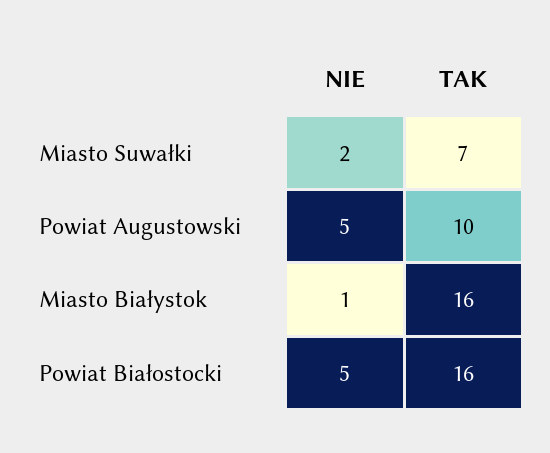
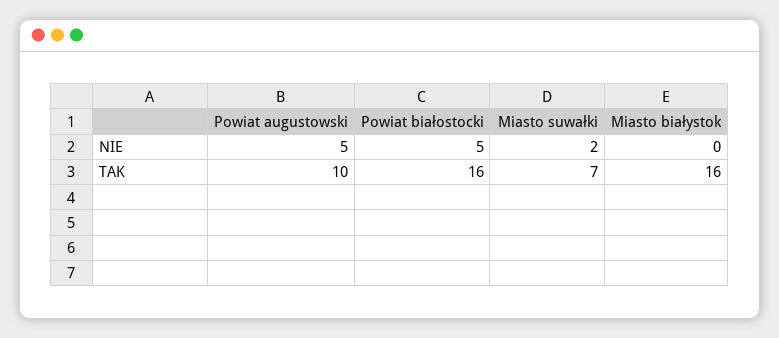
  {
    "NIE": {
      "Miasto Suwałki": 2,
      "Powiat Augustowski": 5,
-     "Miasto Białystok": 1,
+     "Miasto Białystok": 0,
      "Powiat Białostocki": 5
    },
    "TAK": {
      "Miasto Suwałki": 7,
      "Powiat Augustowski": 10,
      "Miasto Białystok": 16,
      "Powiat Białostocki": 16
    }
  }

